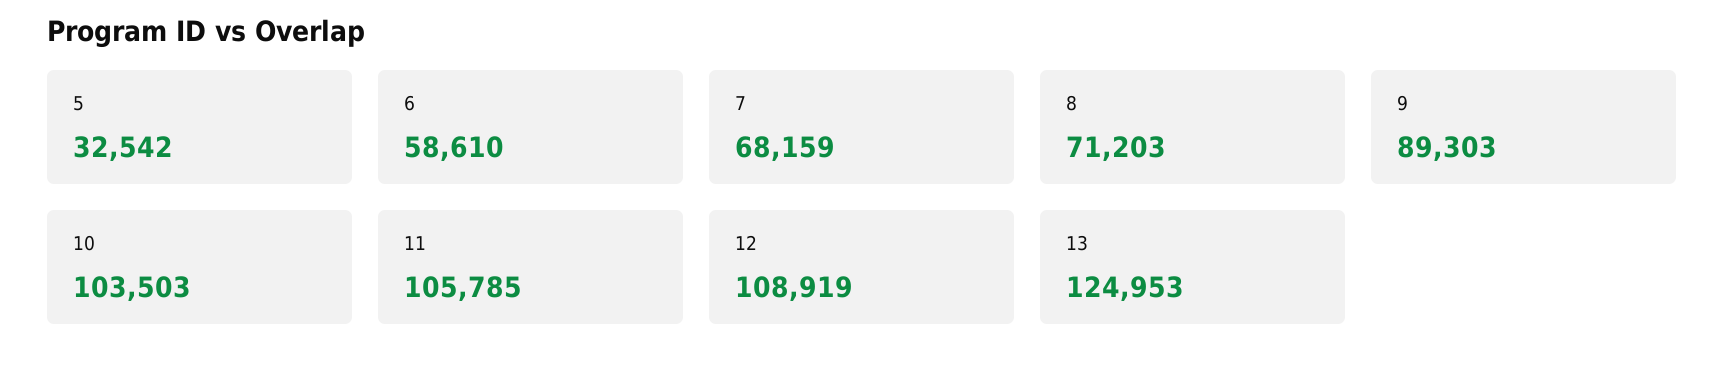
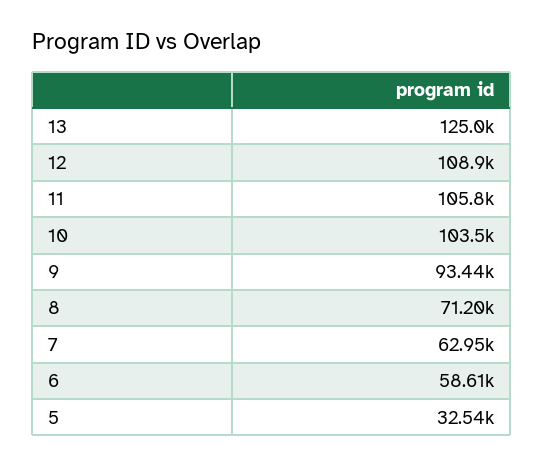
  {
    "5": 32542,
    "6": 58610,
-   "7": 68159,
+   "7": 62950,
    "8": 71203,
-   "9": 89303,
+   "9": 93440,
    "10": 103503,
    "11": 105785,
    "12": 108919,
    "13": 124953
  }

